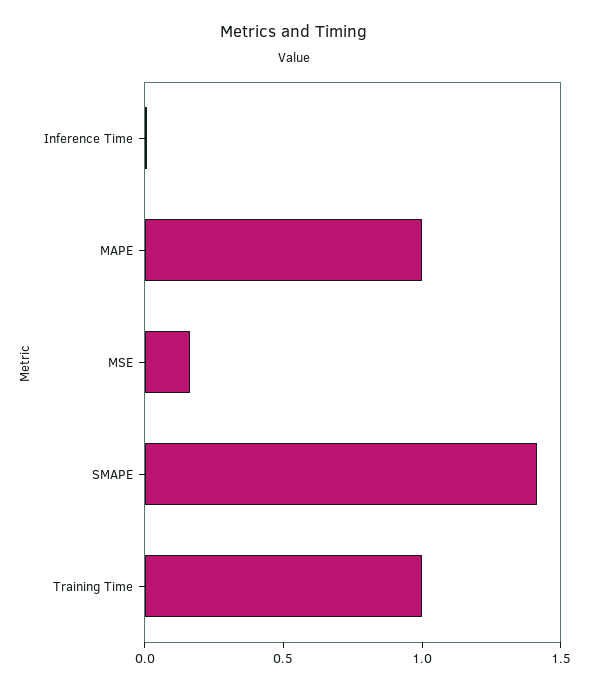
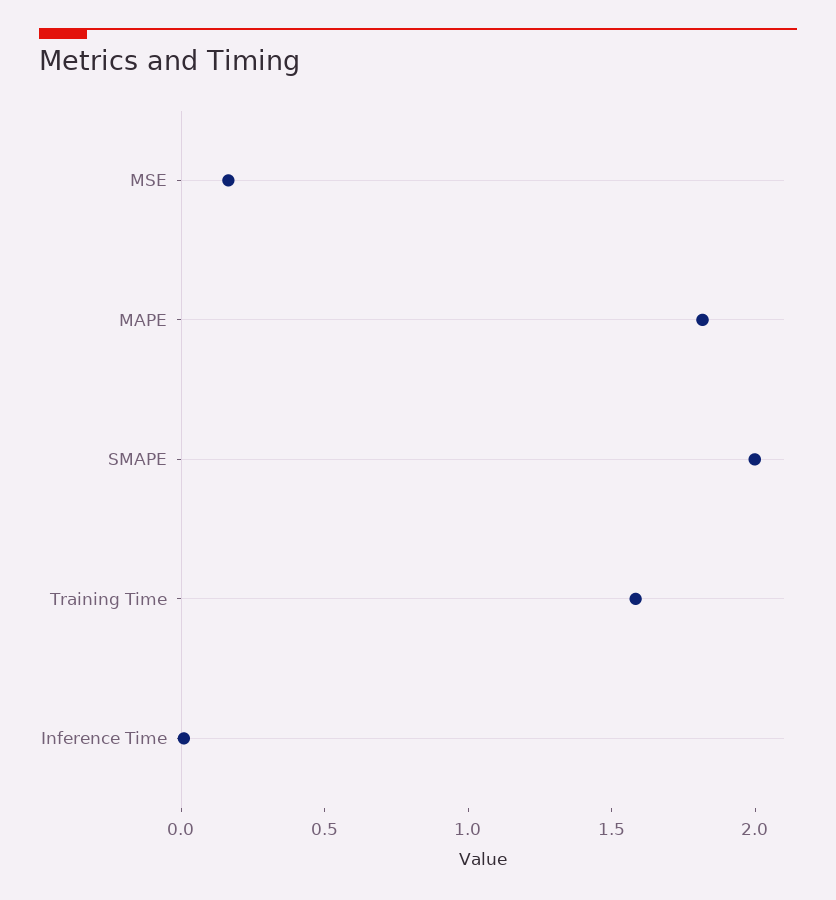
  {
    "Inference Time": 0,
-   "MAPE": 1,
+   "MAPE": 1.8,
    "MSE": 0.2,
-   "SMAPE": 1.4,
+   "SMAPE": 2,
-   "Training Time": 1
+   "Training Time": 1.6
  }

